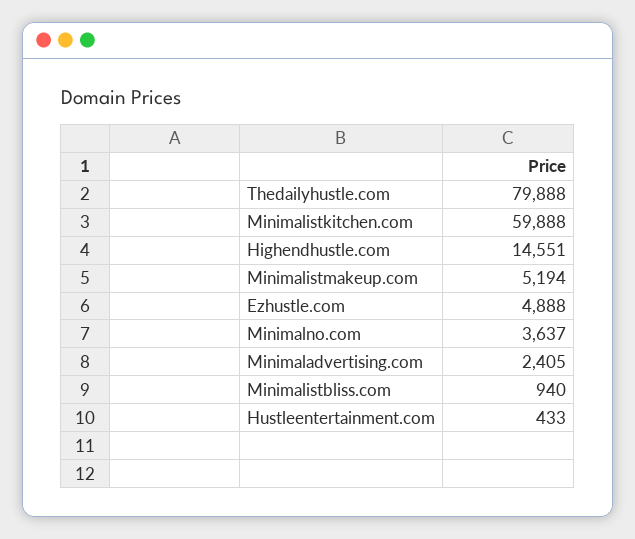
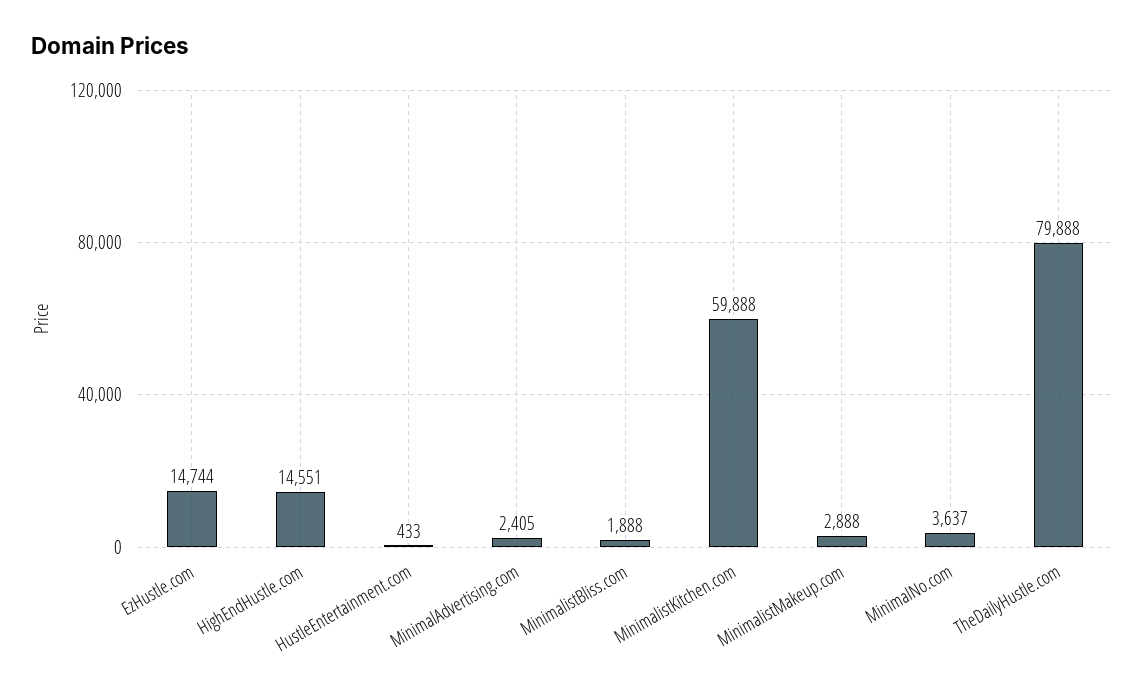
  {
    "Thedailyhustle.com": 79888,
    "Minimalistkitchen.com": 59888,
    "Highendhustle.com": 14551,
-   "Minimalistmakeup.com": 5194,
+   "Minimalistmakeup.com": 2888,
-   "Ezhustle.com": 4888,
+   "Ezhustle.com": 14744,
    "Minimalno.com": 3637,
    "Minimaladvertising.com": 2405,
-   "Minimalistbliss.com": 940,
+   "Minimalistbliss.com": 1888,
    "Hustleentertainment.com": 433
  }

